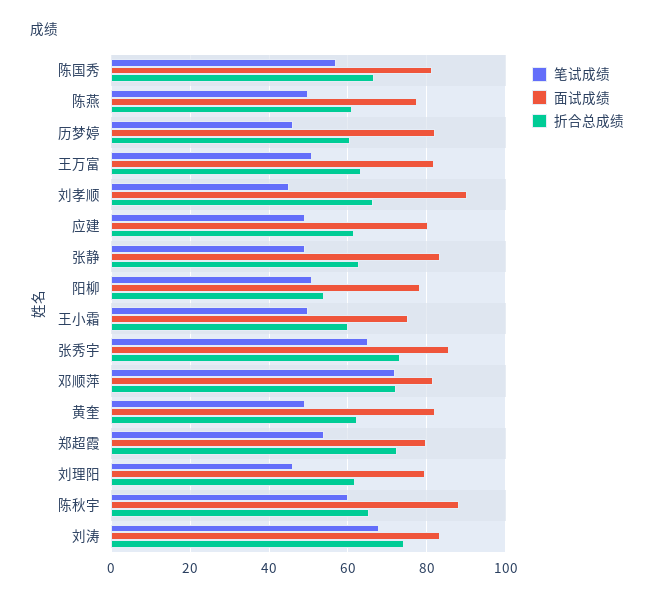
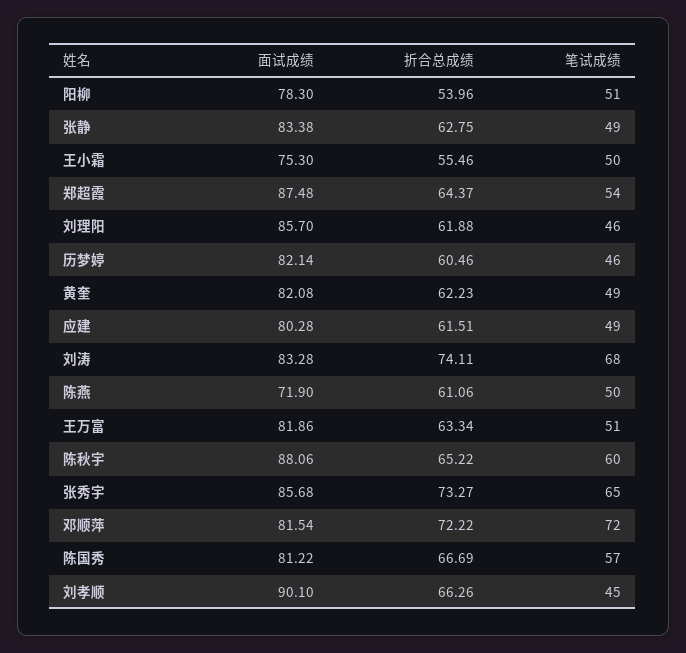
  {
    "笔试成绩": {
      "陈国秀": 57,
      "陈燕": 50,
      "历梦婷": 46,
      "王万富": 51,
      "刘孝顺": 45,
      "应建": 49,
      "张静": 49,
      "阳柳": 51,
      "王小霜": 50,
      "张秀宇": 65,
      "邓顺萍": 72,
      "黄奎": 49,
      "郑超霞": 54,
      "刘理阳": 46,
      "陈秋宇": 60,
      "刘涛": 68
    },
    "面试成绩": {
      "陈国秀": 81.22,
-     "陈燕": 78,
+     "陈燕": 71.9,
      "历梦婷": 82.14,
      "王万富": 81.86,
      "刘孝顺": 90.1,
      "应建": 80.28,
      "张静": 83.38,
      "阳柳": 78.3,
      "王小霜": 75.3,
      "张秀宇": 85.68,
      "邓顺萍": 81.54,
      "黄奎": 82.08,
-     "郑超霞": 80,
+     "郑超霞": 87.48,
-     "刘理阳": 80,
+     "刘理阳": 85.7,
      "陈秋宇": 88.06,
      "刘涛": 83.28
    },
    "折合总成绩": {
      "陈国秀": 66.69,
      "陈燕": 61.06,
      "历梦婷": 60.46,
      "王万富": 63.34,
      "刘孝顺": 66.26,
      "应建": 61.51,
      "张静": 62.75,
      "阳柳": 53.96,
-     "王小霜": 60,
+     "王小霜": 55.46,
      "张秀宇": 73.27,
      "邓顺萍": 72.22,
      "黄奎": 62.23,
-     "郑超霞": 72,
+     "郑超霞": 64.37,
      "刘理阳": 61.88,
      "陈秋宇": 65.22,
      "刘涛": 74.11
    }
  }

